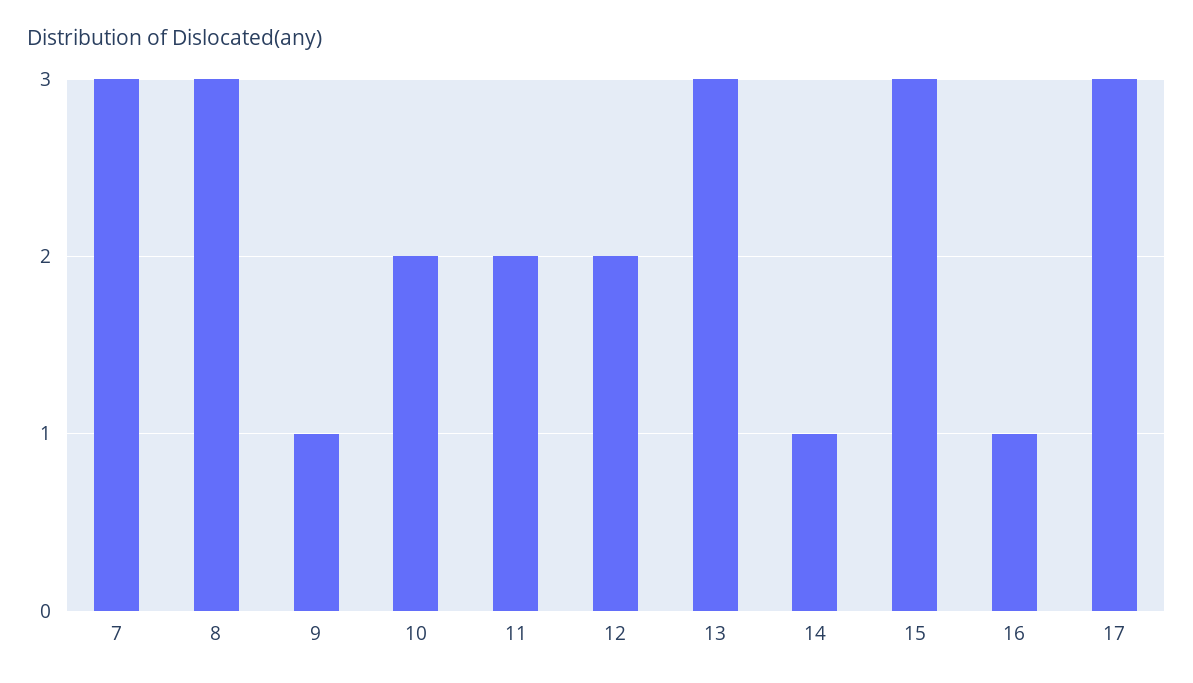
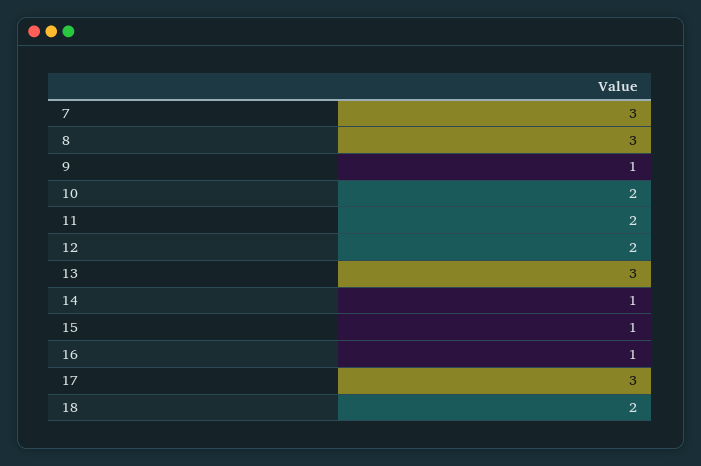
  {
    "7": 3,
    "8": 3,
    "9": 1,
    "10": 2,
    "11": 2,
    "12": 2,
    "13": 3,
    "14": 1,
-   "15": 3,
+   "15": 1,
    "16": 1,
-   "17": 3
+   "17": 3,
+   "18": 2
  }

